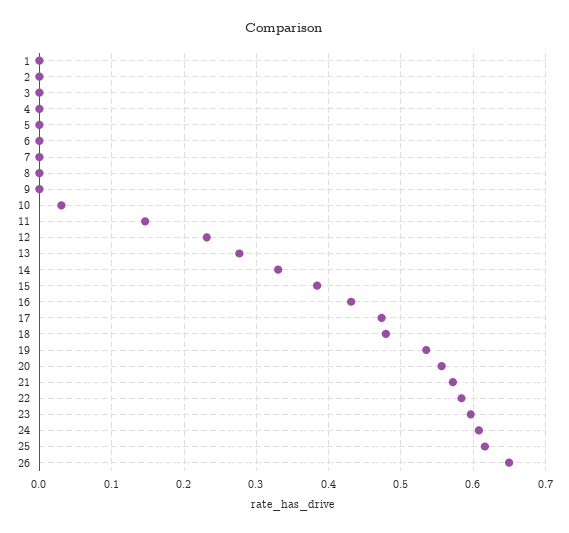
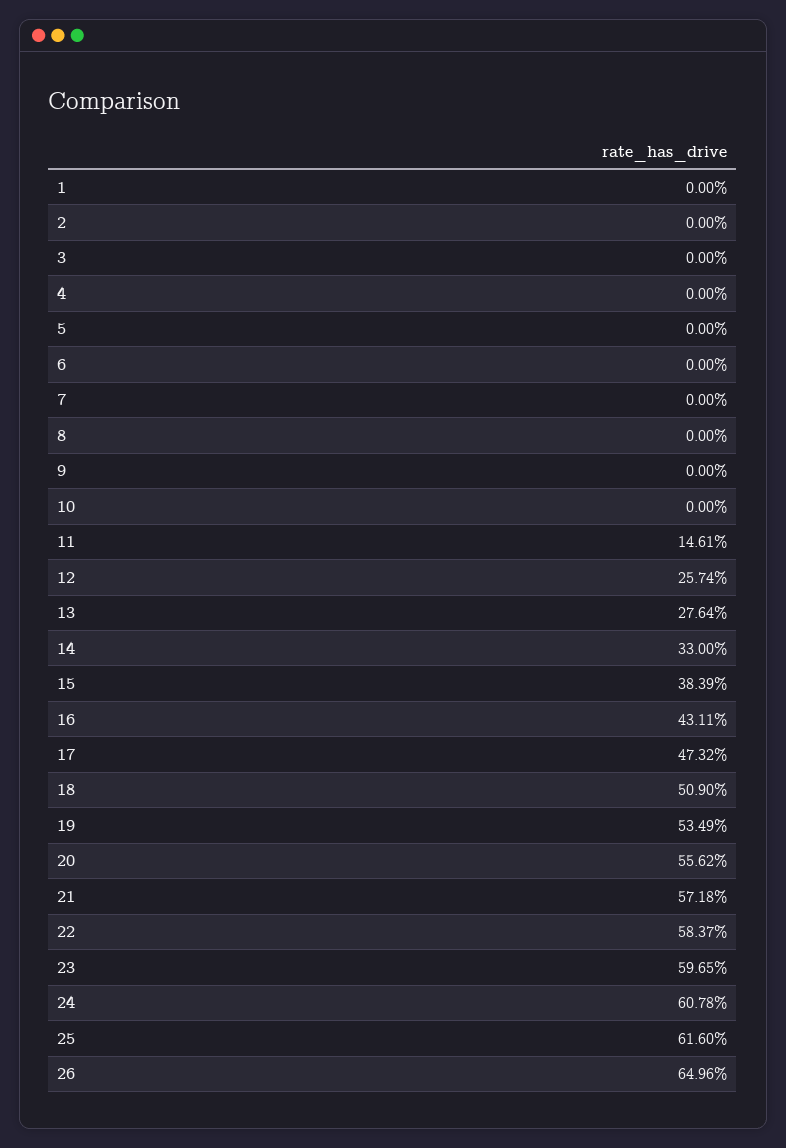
  {
    "1": 0,
    "2": 0,
    "3": 0,
    "4": 0,
    "5": 0,
    "6": 0,
    "7": 0,
    "8": 0,
    "9": 0,
-   "10": 0.03,
+   "10": 0,
    "11": 0.1461,
-   "12": 0.23,
+   "12": 0.2574,
    "13": 0.2764,
    "14": 0.33,
    "15": 0.3839,
    "16": 0.4311,
    "17": 0.4732,
-   "18": 0.48,
+   "18": 0.509,
    "19": 0.5349,
    "20": 0.5562,
    "21": 0.5718,
    "22": 0.5837,
    "23": 0.5965,
    "24": 0.6078,
    "25": 0.616,
    "26": 0.6496
  }

